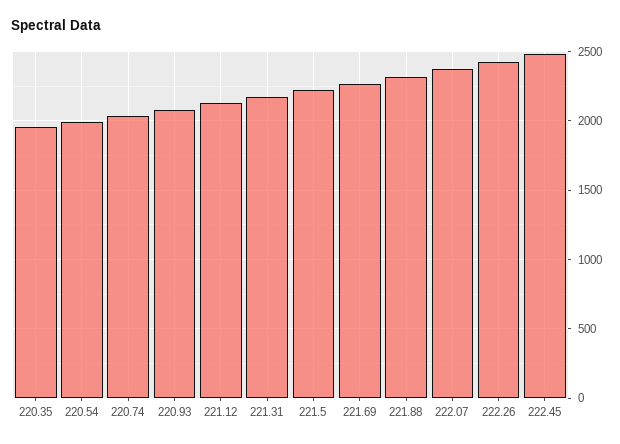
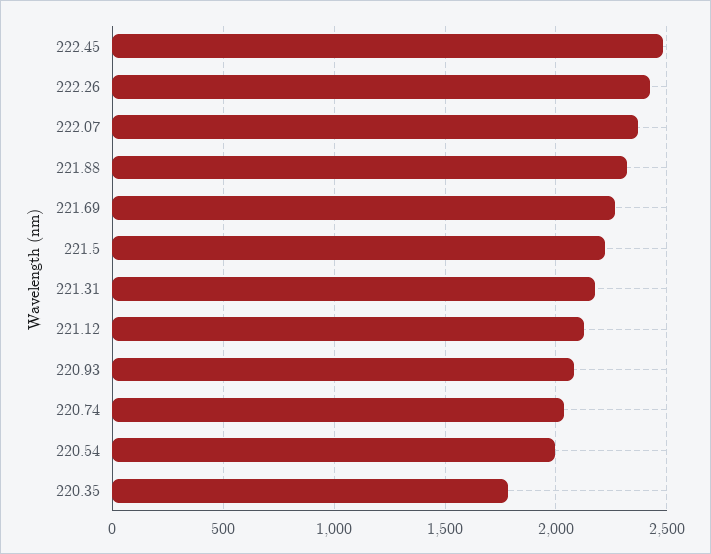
  {
-   "220.35": 1950,
+   "220.35": 1800,
    "220.54": 2000,
    "220.74": 2050,
    "220.93": 2100,
    "221.12": 2150,
    "221.31": 2200,
    "221.5": 2200,
    "221.69": 2250,
    "221.88": 2300,
    "222.07": 2350,
    "222.26": 2450,
    "222.45": 2500
  }

